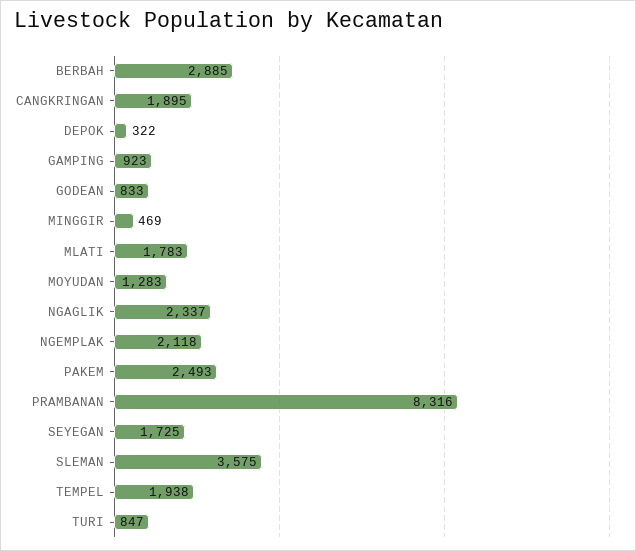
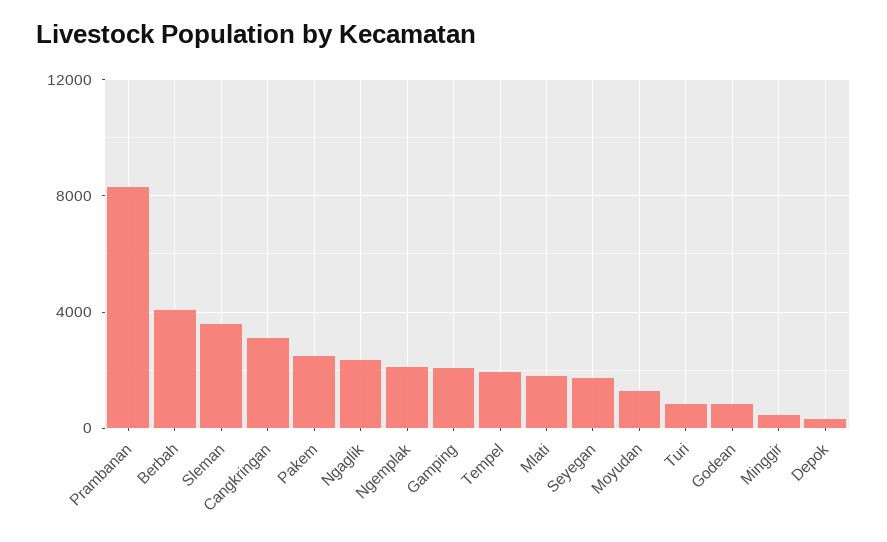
  {
-   "BERBAH": 2885,
+   "BERBAH": 4000,
-   "CANGKRINGAN": 1895,
+   "CANGKRINGAN": 3000,
    "DEPOK": 322,
-   "GAMPING": 923,
+   "GAMPING": 2000,
    "GODEAN": 833,
    "MINGGIR": 469,
    "MLATI": 1783,
    "MOYUDAN": 1283,
    "NGAGLIK": 2337,
    "NGEMPLAK": 2118,
    "PAKEM": 2493,
    "PRAMBANAN": 8316,
    "SEYEGAN": 1725,
    "SLEMAN": 3575,
    "TEMPEL": 1938,
    "TURI": 847
  }

